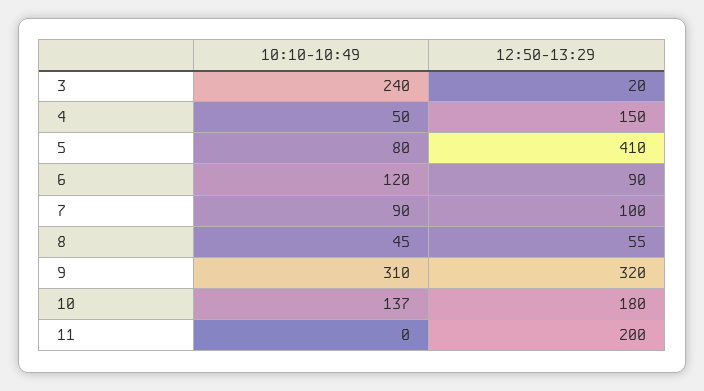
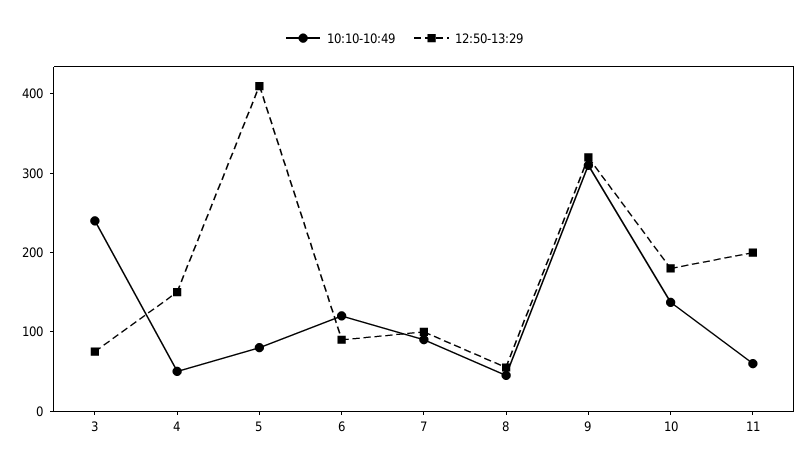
  {
    "10:10-10:49": {
      "3": 240,
      "4": 50,
      "5": 80,
      "6": 120,
      "7": 90,
      "8": 45,
      "9": 310,
      "10": 137,
-     "11": 0
+     "11": 60
    },
    "12:50-13:29": {
-     "3": 20,
+     "3": 80,
      "4": 150,
      "5": 410,
      "6": 90,
      "7": 100,
      "8": 55,
      "9": 320,
      "10": 180,
      "11": 200
    }
  }

